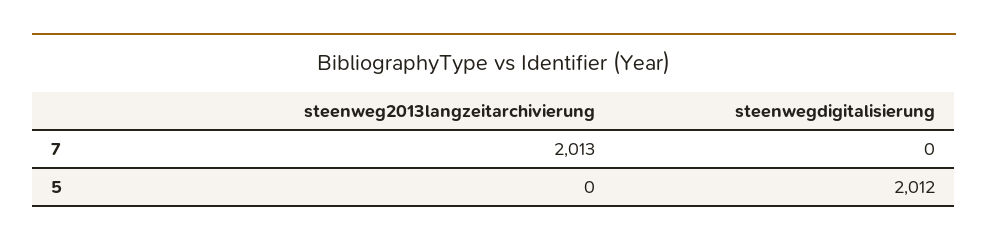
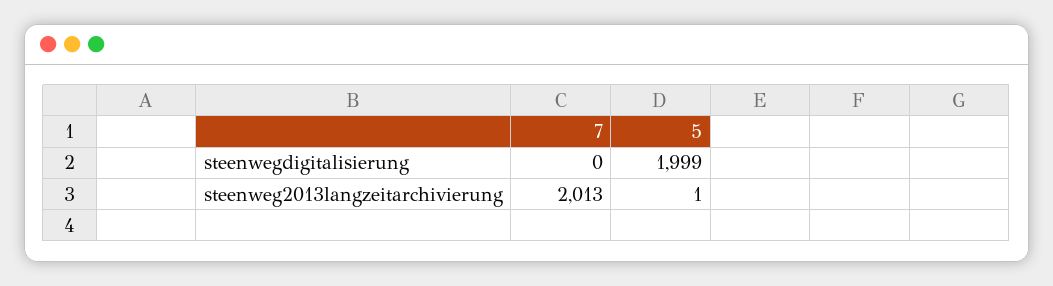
  {
    "steenweg2013langzeitarchivierung": {
      "7": 2013,
-     "5": 0
+     "5": 1
    },
    "steenwegdigitalisierung": {
      "7": 0,
-     "5": 2012
+     "5": 1999
    }
  }

